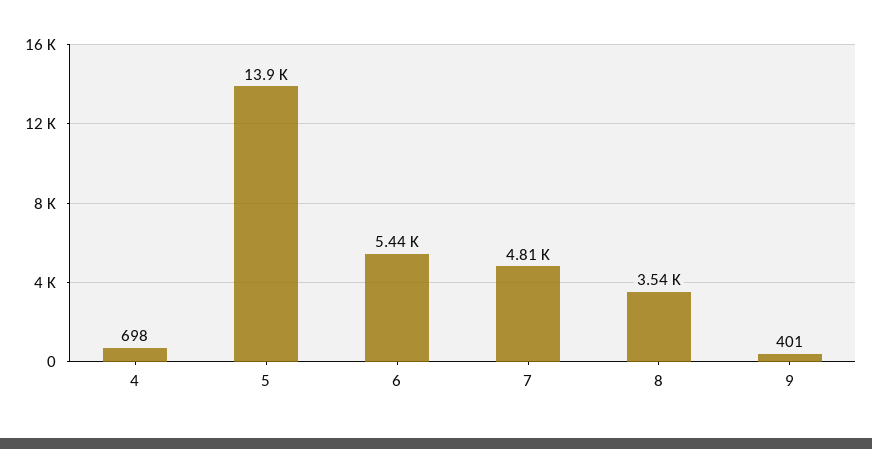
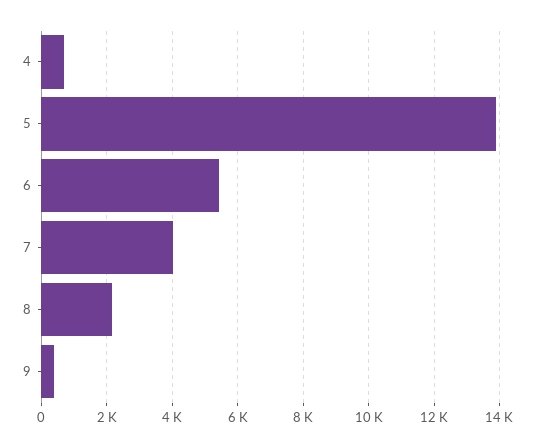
  {
    "4": 698,
    "5": 13900,
    "6": 5440,
-   "7": 4810,
+   "7": 4000,
-   "8": 3540,
+   "8": 2200,
    "9": 401
  }

